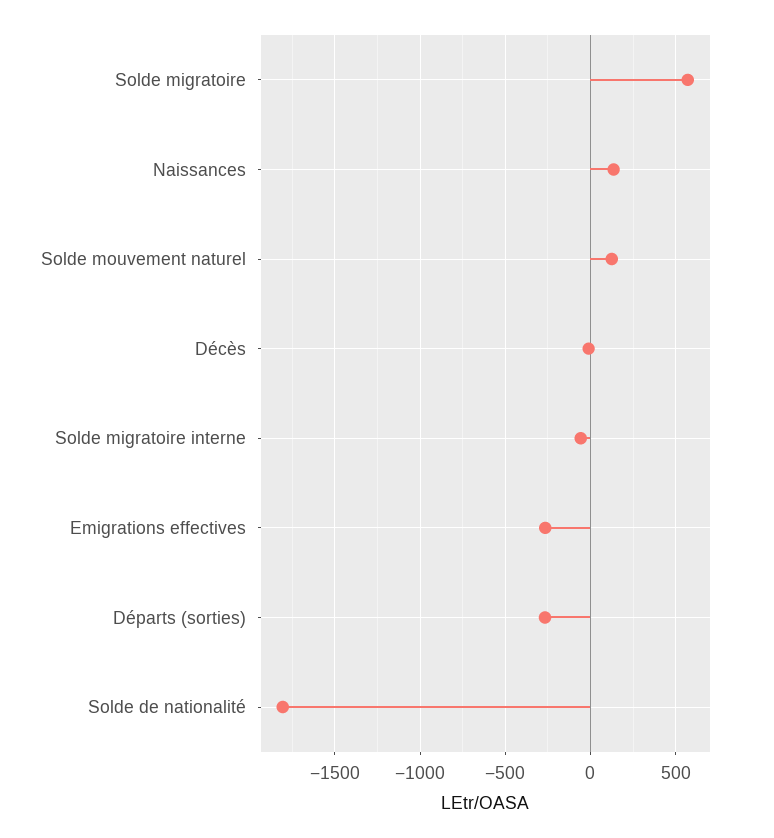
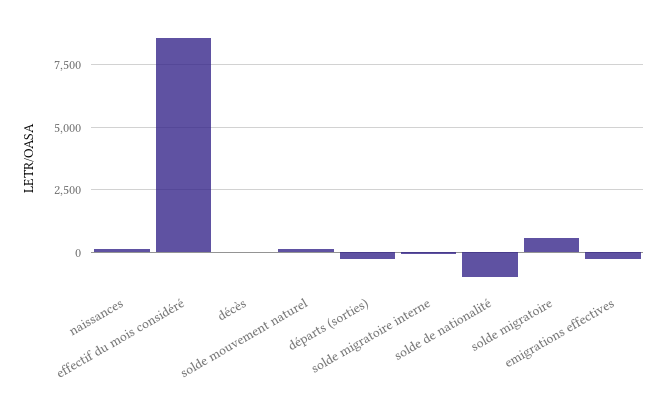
  {
    "Solde migratoire": 550,
    "Naissances": 150,
    "Solde mouvement naturel": 150,
    "Décès": 0,
    "Solde migratoire interne": -50,
    "Emigrations effectives": -250,
    "Départs (sorties)": -250,
-   "Solde de nationalité": -1800
+   "Solde de nationalité": -1000,
+   "effectif du mois considéré": 8500
  }

